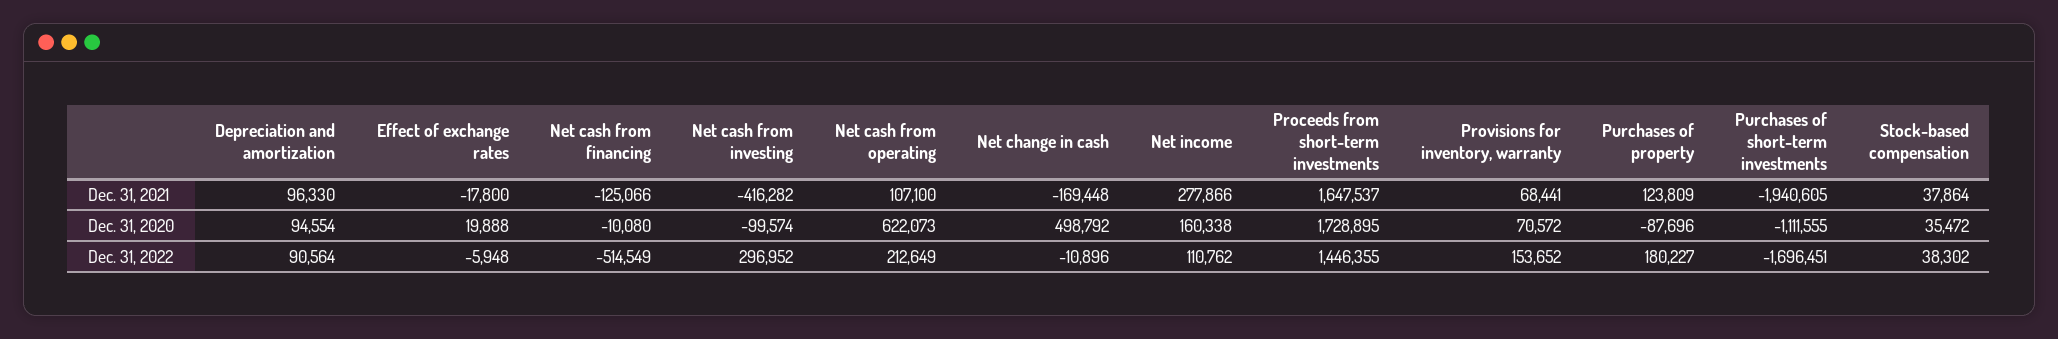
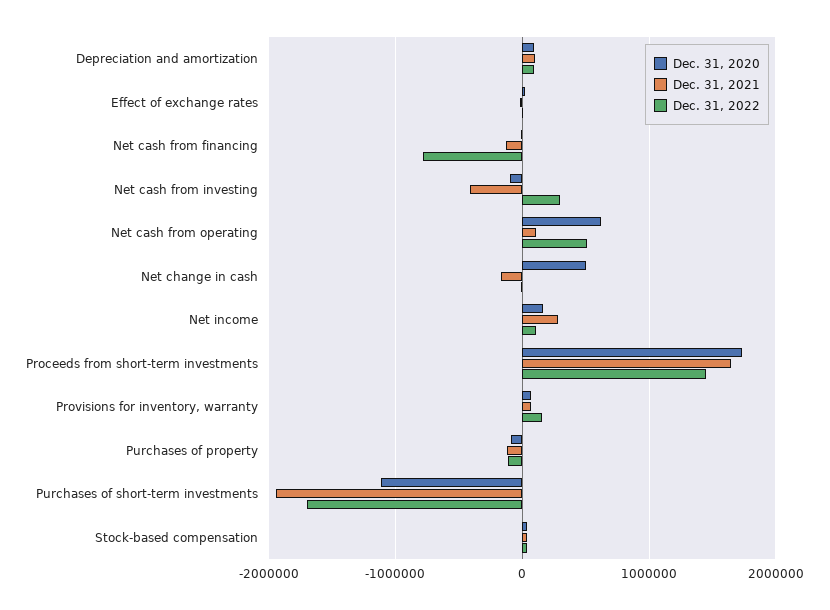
  {
    "Dec. 31, 2021": {
      "Depreciation and amortization": 96330,
      "Effect of exchange rates": -17800,
      "Net cash from financing": -125066,
      "Net cash from investing": -416282,
      "Net cash from operating": 107100,
      "Net change in cash": -169448,
      "Net income": 277866,
      "Proceeds from short-term investments": 1647537,
      "Provisions for inventory, warranty": 68441,
-     "Purchases of property": 123809,
+     "Purchases of property": -100000,
      "Purchases of short-term investments": -1940605,
      "Stock-based compensation": 37864
    },
    "Dec. 31, 2020": {
      "Depreciation and amortization": 94554,
      "Effect of exchange rates": 19888,
      "Net cash from financing": -10080,
      "Net cash from investing": -99574,
      "Net cash from operating": 622073,
      "Net change in cash": 498792,
      "Net income": 160338,
      "Proceeds from short-term investments": 1728895,
      "Provisions for inventory, warranty": 70572,
      "Purchases of property": -87696,
      "Purchases of short-term investments": -1111555,
      "Stock-based compensation": 35472
    },
    "Dec. 31, 2022": {
      "Depreciation and amortization": 90564,
      "Effect of exchange rates": -5948,
-     "Net cash from financing": -514549,
+     "Net cash from financing": -800000,
      "Net cash from investing": 296952,
-     "Net cash from operating": 212649,
+     "Net cash from operating": 500000,
      "Net change in cash": -10896,
      "Net income": 110762,
      "Proceeds from short-term investments": 1446355,
      "Provisions for inventory, warranty": 153652,
-     "Purchases of property": 180227,
+     "Purchases of property": -100000,
      "Purchases of short-term investments": -1696451,
      "Stock-based compensation": 38302
    }
  }

